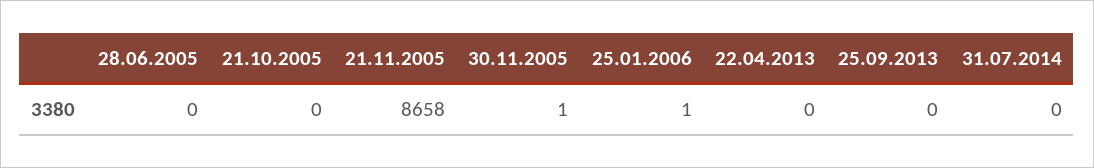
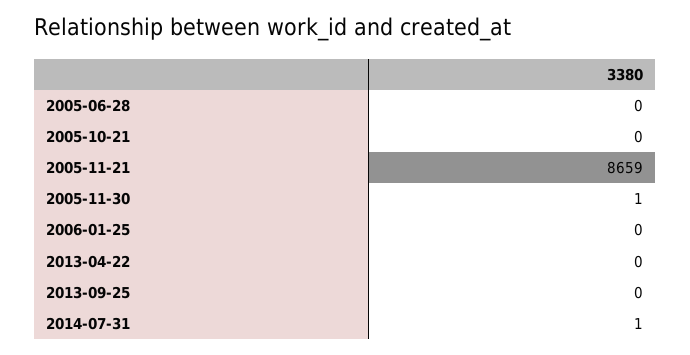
  {
    "28.06.2005": 0,
    "21.10.2005": 0,
-   "21.11.2005": 8658,
+   "21.11.2005": 8659,
    "30.11.2005": 1,
-   "25.01.2006": 1,
+   "25.01.2006": 0,
    "22.04.2013": 0,
    "25.09.2013": 0,
-   "31.07.2014": 0
+   "31.07.2014": 1
  }

